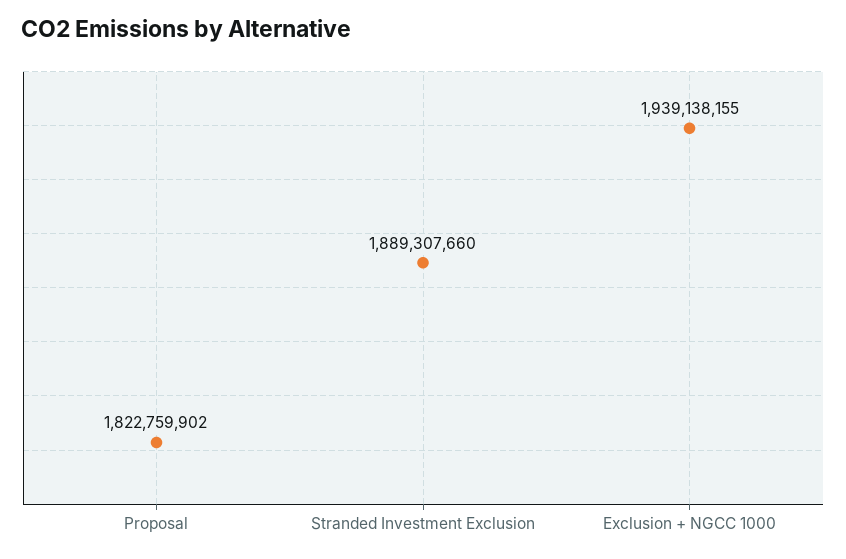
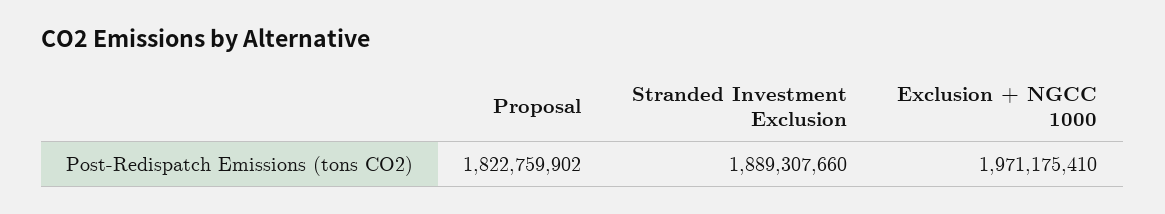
  {
    "Proposal": 1822759902,
    "Stranded Investment Exclusion": 1889307660,
-   "Exclusion + NGCC 1000": 1939138155
+   "Exclusion + NGCC 1000": 1971175410
  }

